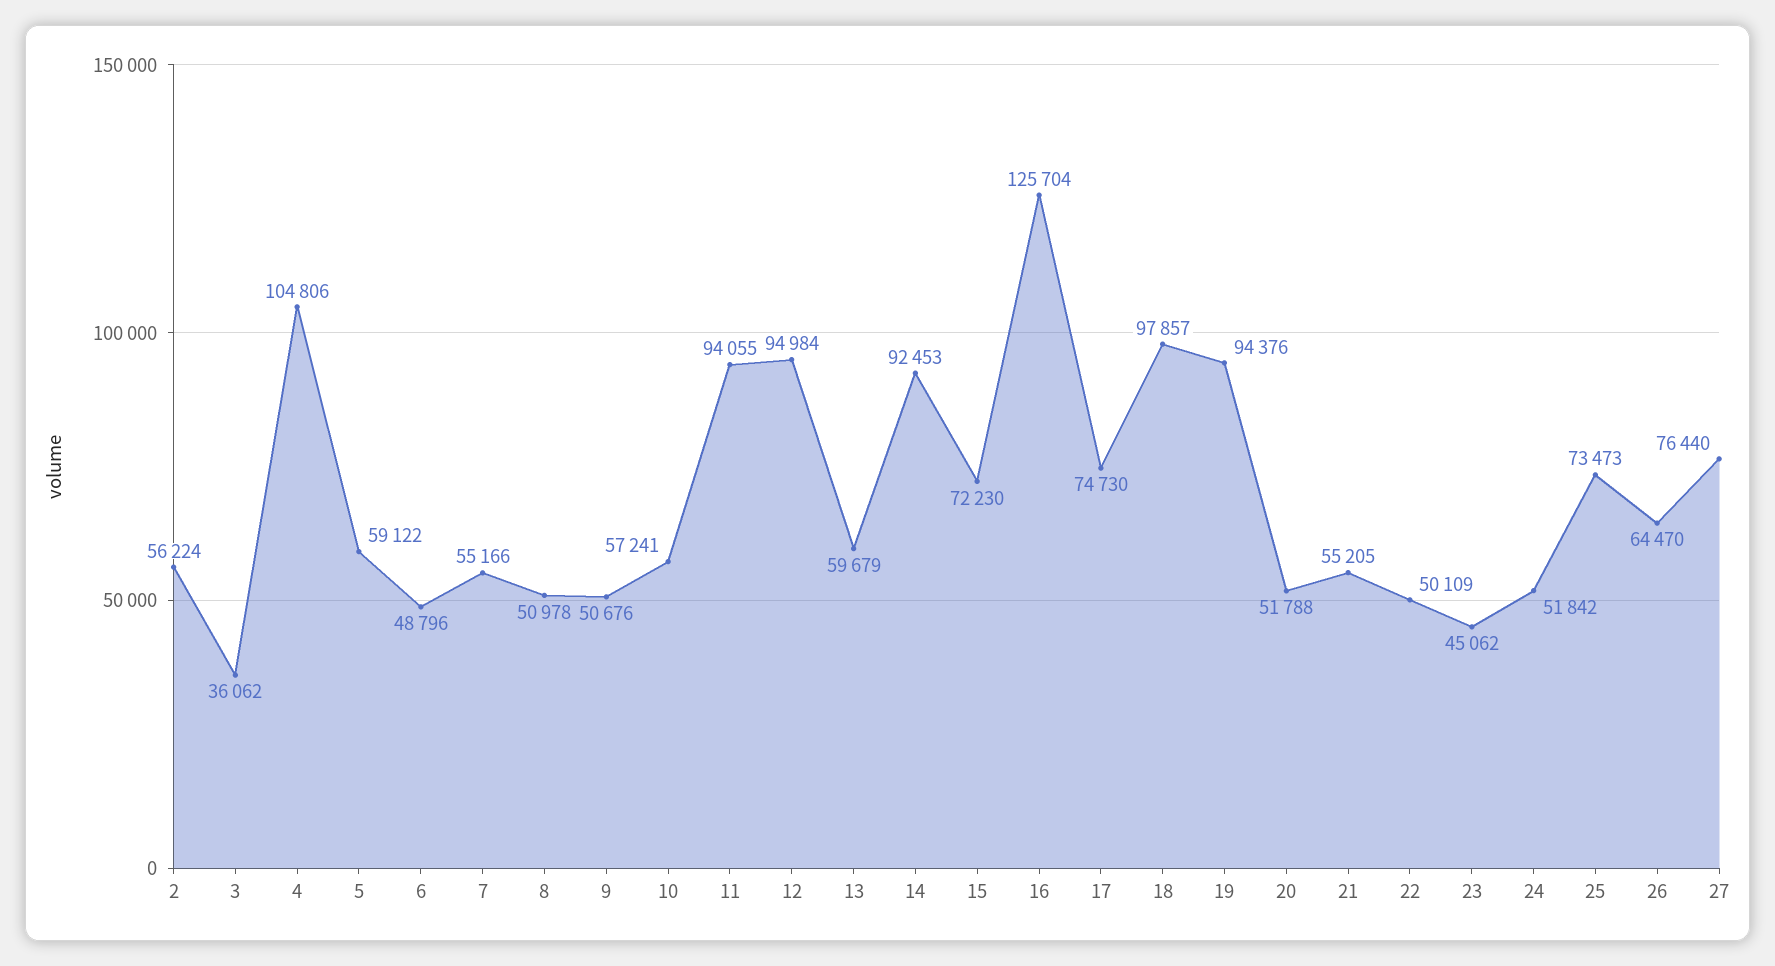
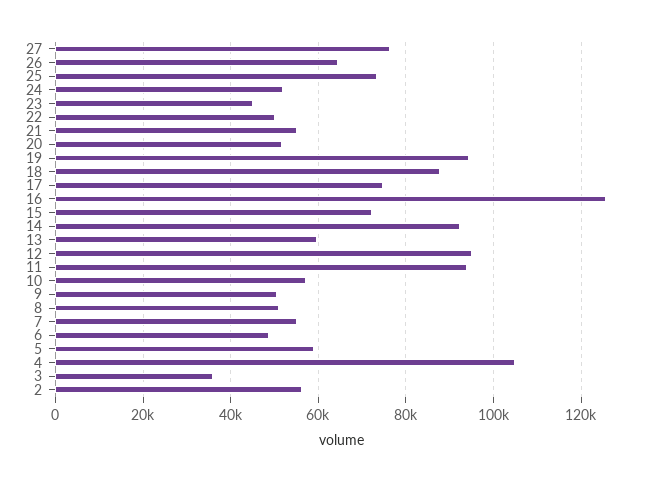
  {
    "2": 56224,
    "3": 36062,
    "4": 104806,
    "5": 59122,
    "6": 48796,
    "7": 55166,
    "8": 50978,
    "9": 50676,
    "10": 57241,
    "11": 94055,
    "12": 94984,
    "13": 59679,
    "14": 92453,
    "15": 72230,
    "16": 125704,
    "17": 74730,
-   "18": 97857,
+   "18": 88000,
    "19": 94376,
    "20": 51788,
    "21": 55205,
    "22": 50109,
    "23": 45062,
    "24": 51842,
    "25": 73473,
    "26": 64470,
    "27": 76440
  }

